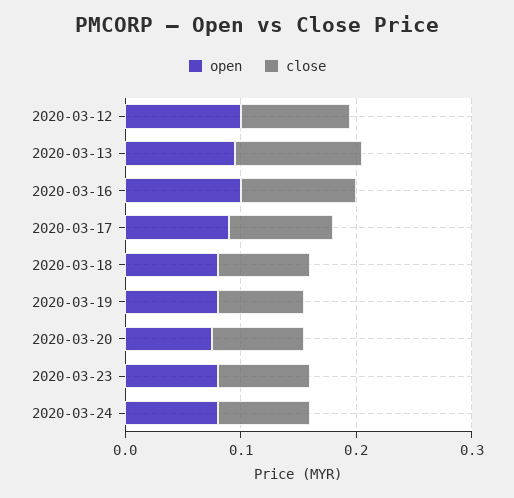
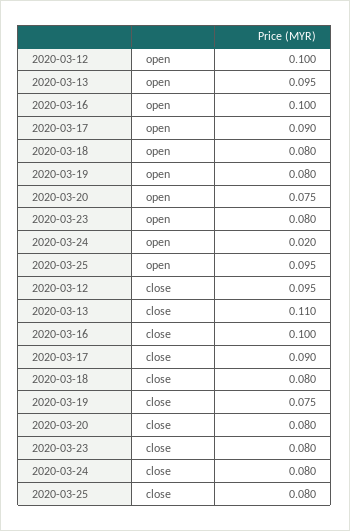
  {
    "open": {
      "2020-03-12": 0.1,
      "2020-03-13": 0.095,
      "2020-03-16": 0.1,
      "2020-03-17": 0.09,
      "2020-03-18": 0.08,
      "2020-03-19": 0.08,
      "2020-03-20": 0.075,
      "2020-03-23": 0.08,
-     "2020-03-24": 0.08
+     "2020-03-24": 0.02,
+     "2020-03-25": 0.095
    },
    "close": {
      "2020-03-12": 0.095,
      "2020-03-13": 0.11,
      "2020-03-16": 0.1,
      "2020-03-17": 0.09,
      "2020-03-18": 0.08,
      "2020-03-19": 0.075,
      "2020-03-20": 0.08,
      "2020-03-23": 0.08,
-     "2020-03-24": 0.08
+     "2020-03-24": 0.08,
+     "2020-03-25": 0.08
    }
  }

